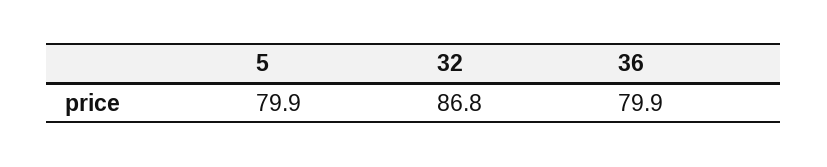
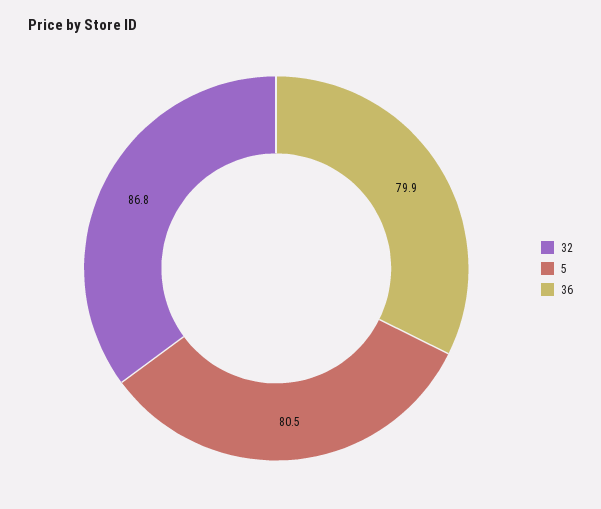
  {
-   "5": 79.9,
+   "5": 80.5,
    "32": 86.8,
    "36": 79.9
  }

